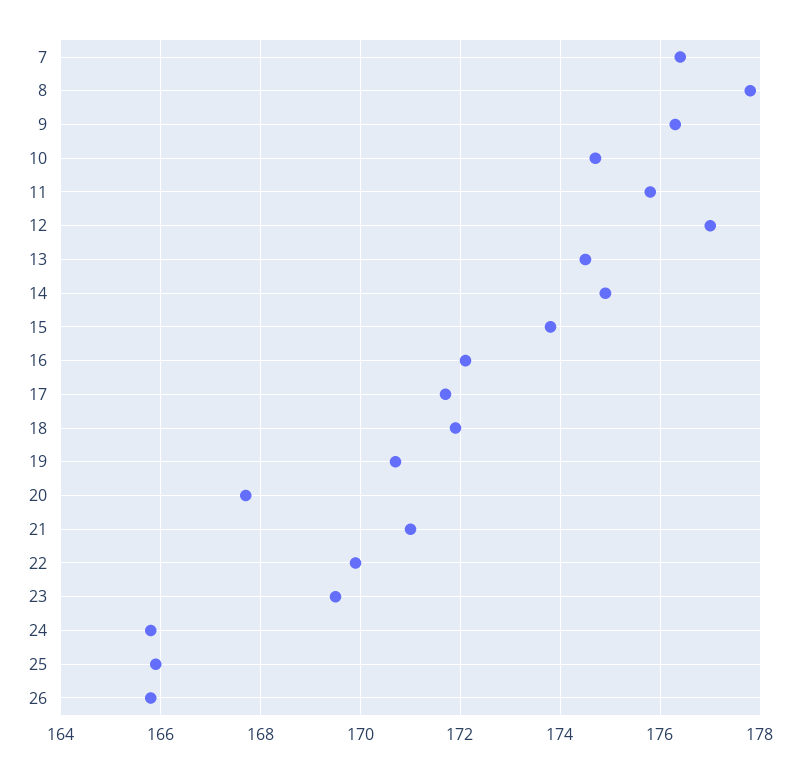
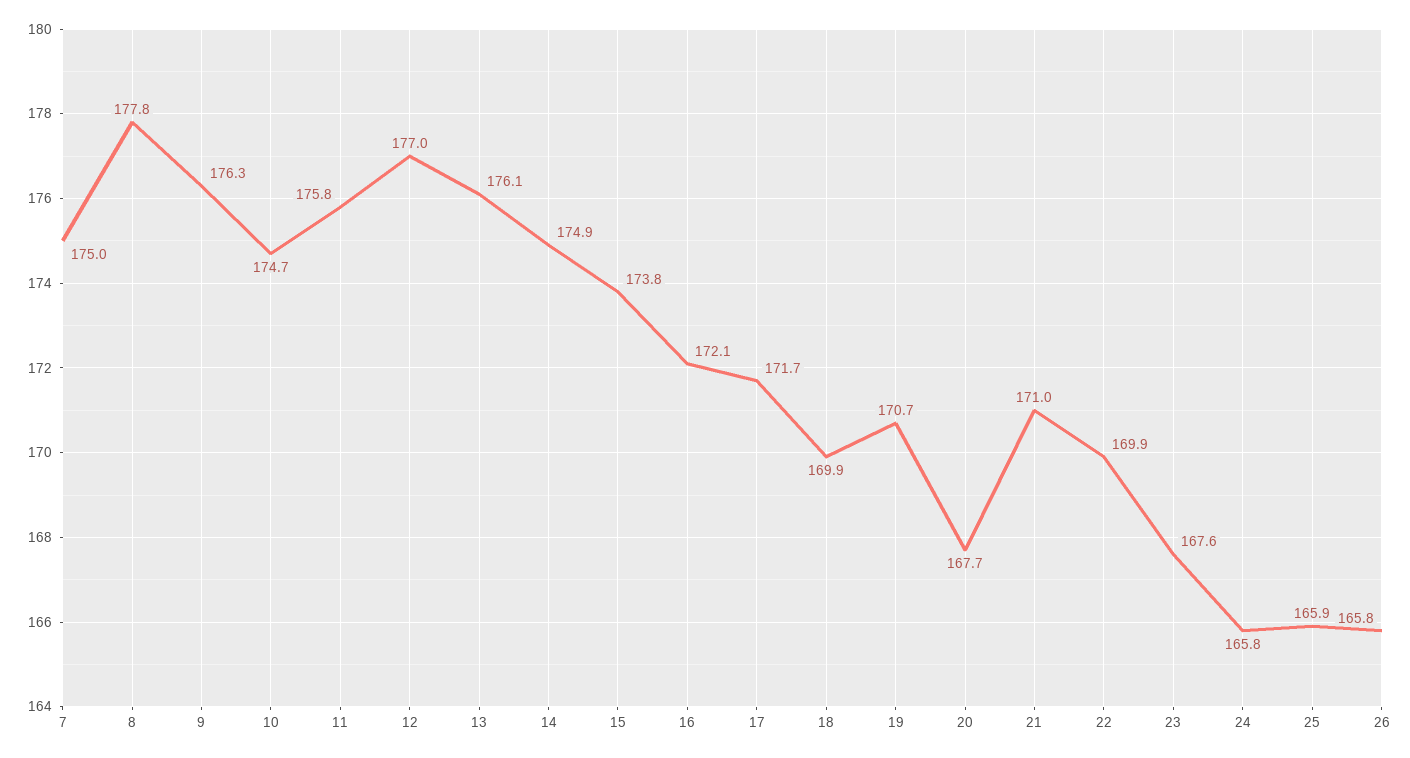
  {
-   "7": 176.5,
+   "7": 175,
    "8": 177.8,
    "9": 176.3,
    "10": 174.7,
    "11": 175.8,
    "12": 177,
-   "13": 174.5,
+   "13": 176.1,
    "14": 174.9,
    "15": 173.8,
    "16": 172.1,
    "17": 171.7,
-   "18": 172,
+   "18": 169.9,
    "19": 170.7,
    "20": 167.7,
    "21": 171,
    "22": 169.9,
-   "23": 169.5,
+   "23": 167.6,
    "24": 165.8,
    "25": 165.9,
    "26": 165.8
  }

